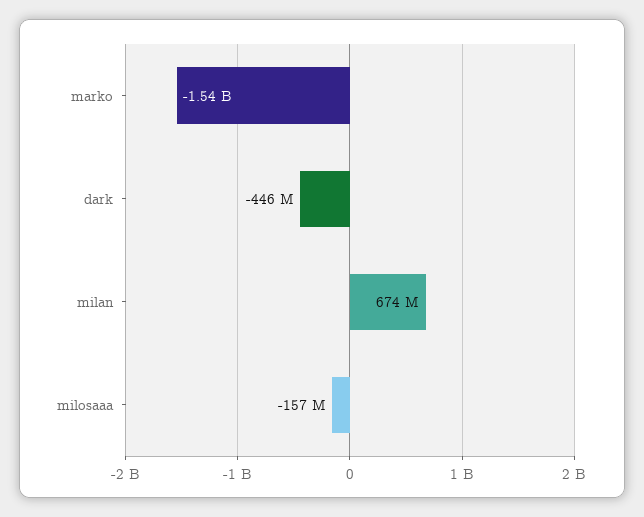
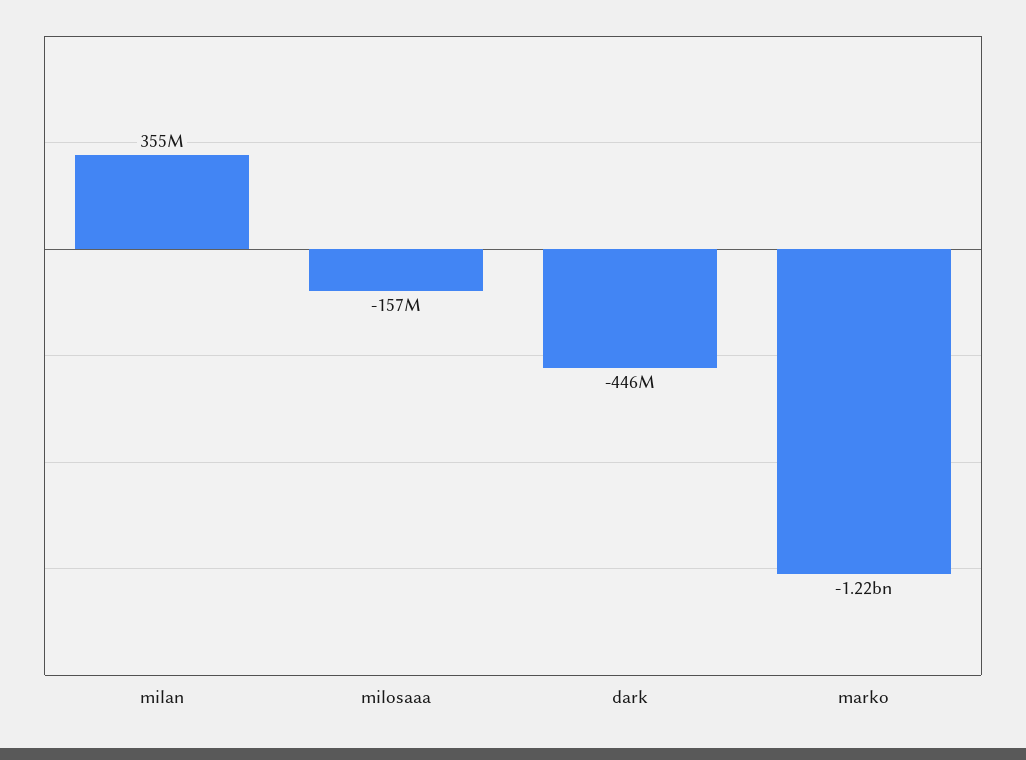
  {
-   "marko": -1540000000,
+   "marko": -1220000000,
    "dark": -446000000,
-   "milan": 674000000,
+   "milan": 355000000,
    "milosaaa": -157000000
  }

